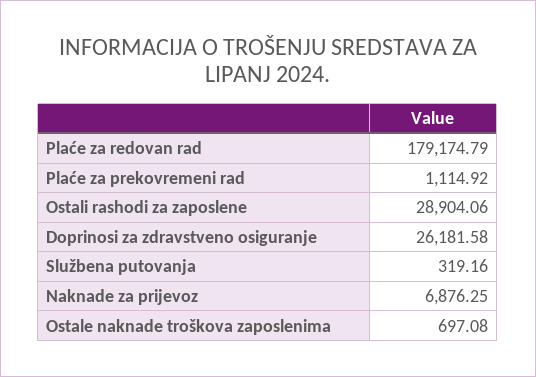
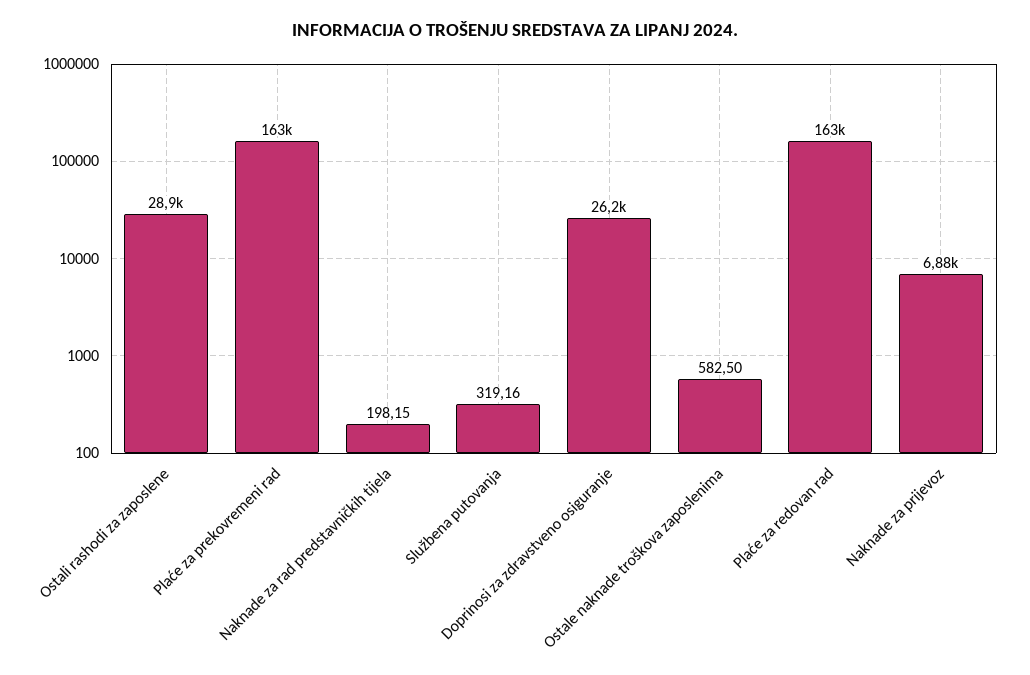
  {
-   "Plaće za redovan rad": 179174.79,
+   "Plaće za redovan rad": 163000,
-   "Plaće za prekovremeni rad": 1114.92,
+   "Plaće za prekovremeni rad": 163000,
    "Ostali rashodi za zaposlene": 28904.06,
    "Doprinosi za zdravstveno osiguranje": 26181.58,
    "Službena putovanja": 319.16,
    "Naknade za prijevoz": 6876.25,
-   "Ostale naknade troškova zaposlenima": 697.08
+   "Ostale naknade troškova zaposlenima": 582.5,
+   "Naknade za rad predstavničkih tijela": 198.15
  }

